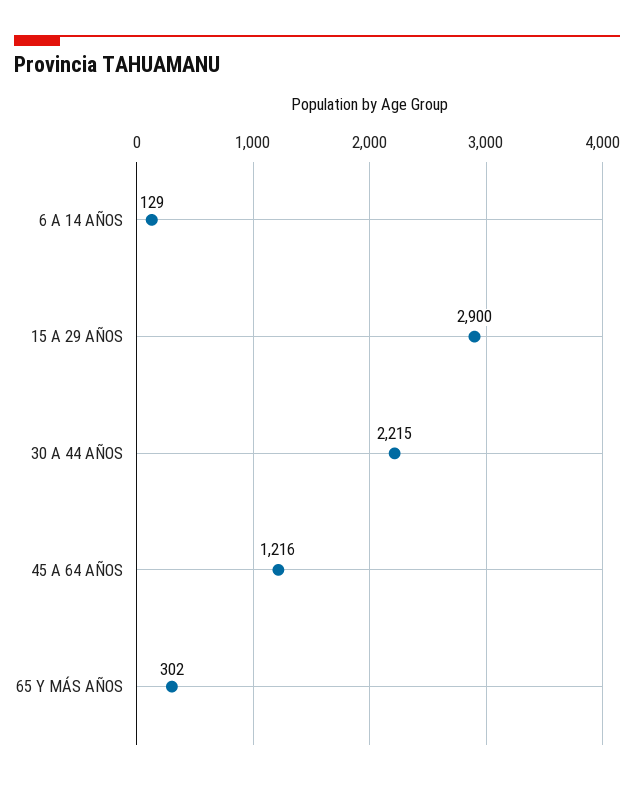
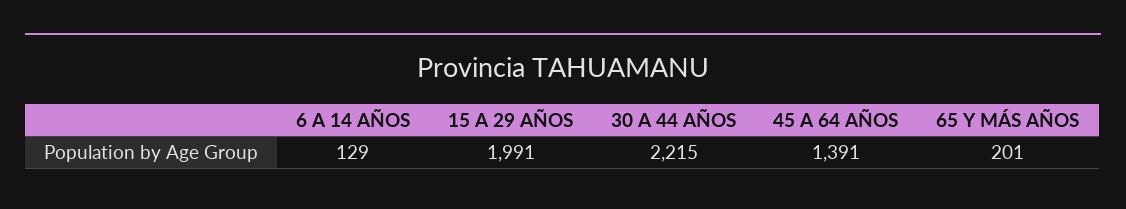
  {
    "6 A 14 AÑOS": 129,
-   "15 A 29 AÑOS": 2900,
+   "15 A 29 AÑOS": 1991,
    "30 A 44 AÑOS": 2215,
-   "45 A 64 AÑOS": 1216,
+   "45 A 64 AÑOS": 1391,
-   "65 Y MÁS AÑOS": 302
+   "65 Y MÁS AÑOS": 201
  }

